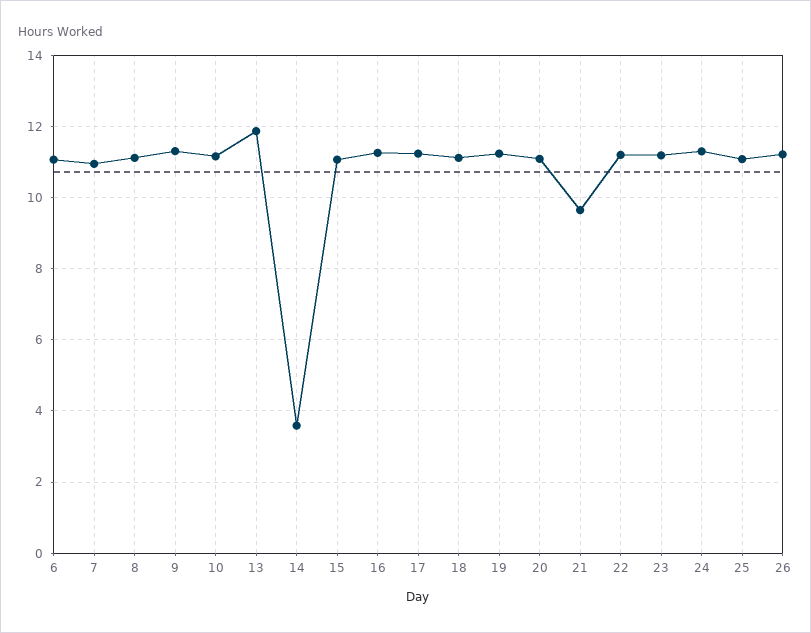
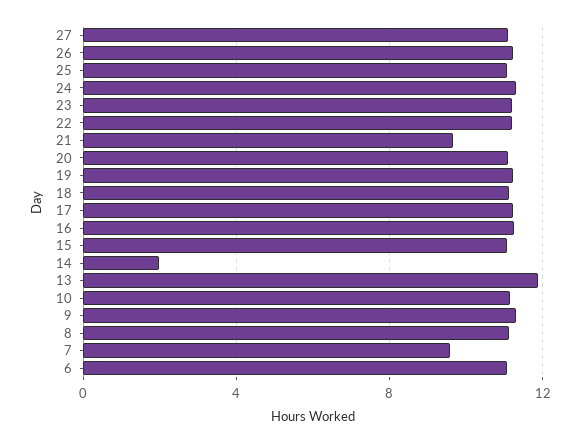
  {
    "6": 11,
-   "7": 11,
+   "7": 9.5,
    "8": 11.2,
    "9": 11.4,
    "10": 11.2,
    "13": 11.8,
-   "14": 3.6,
+   "14": 2,
    "15": 11,
    "16": 11.2,
    "17": 11.2,
    "18": 11.2,
    "19": 11.2,
    "20": 11,
    "21": 9.6,
    "22": 11.2,
    "23": 11.2,
    "24": 11.4,
    "25": 11,
-   "26": 11.2
+   "26": 11.2,
+   "27": 11
  }

